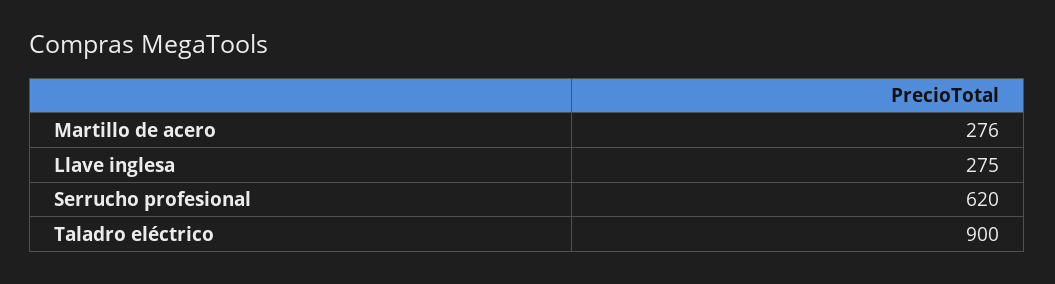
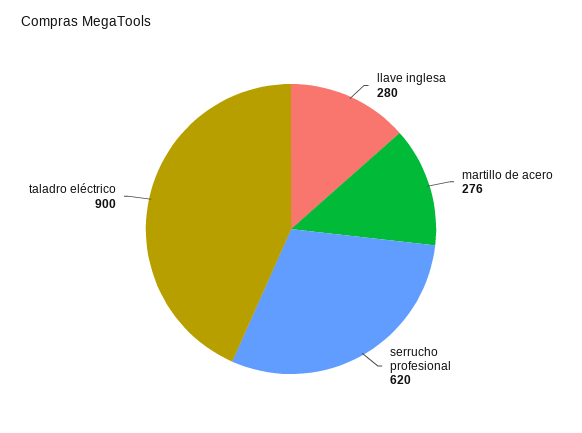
  {
    "Martillo de acero": 276,
-   "Llave inglesa": 275,
+   "Llave inglesa": 280,
    "Serrucho profesional": 620,
    "Taladro eléctrico": 900
  }

